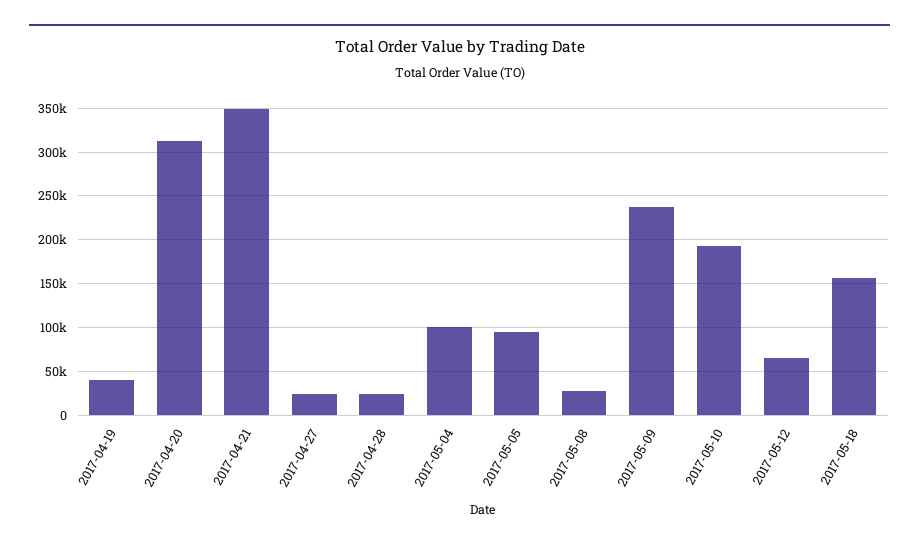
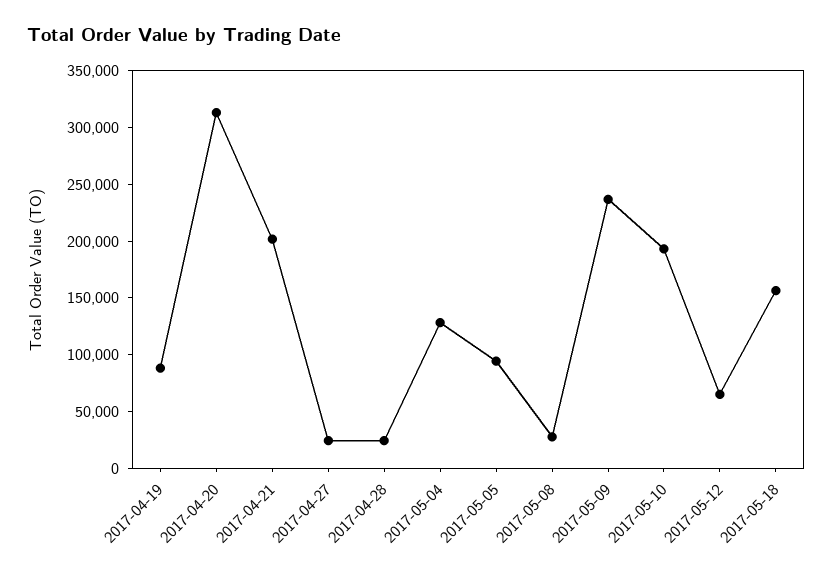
  {
-   "2017-04-19": 40000,
+   "2017-04-19": 90000,
    "2017-04-20": 310000,
-   "2017-04-21": 350000,
+   "2017-04-21": 200000,
    "2017-04-27": 20000,
    "2017-04-28": 20000,
-   "2017-05-04": 100000,
+   "2017-05-04": 130000,
    "2017-05-05": 90000,
    "2017-05-08": 30000,
    "2017-05-09": 240000,
    "2017-05-10": 190000,
    "2017-05-12": 70000,
    "2017-05-18": 160000
  }

